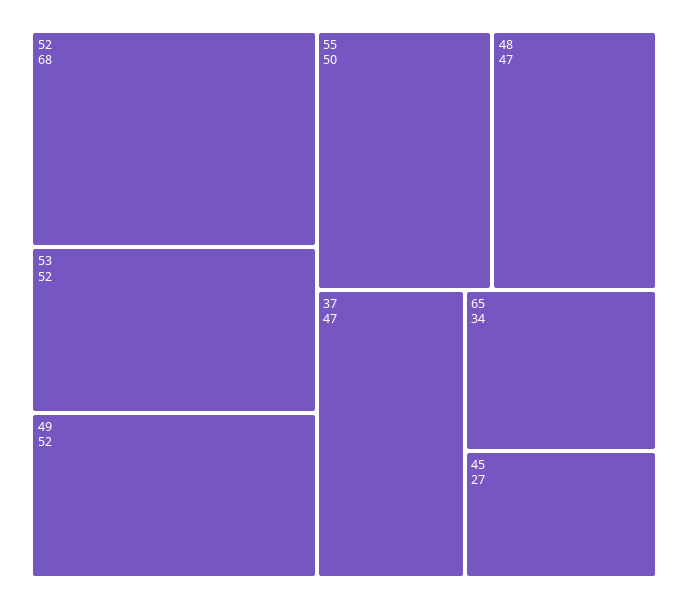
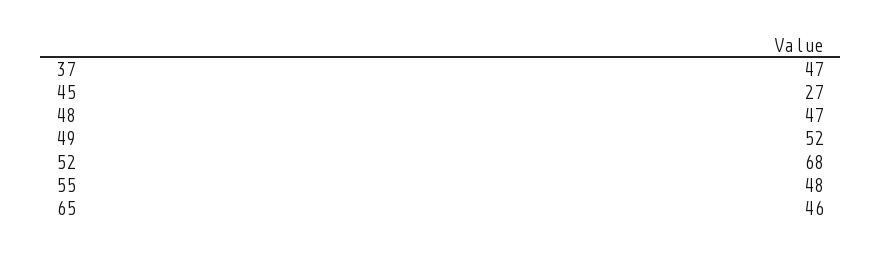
  {
    "52": 68,
-   "53": 52,
    "49": 52,
-   "55": 50,
+   "55": 48,
    "48": 47,
    "37": 47,
-   "65": 34,
+   "65": 46,
    "45": 27
  }

